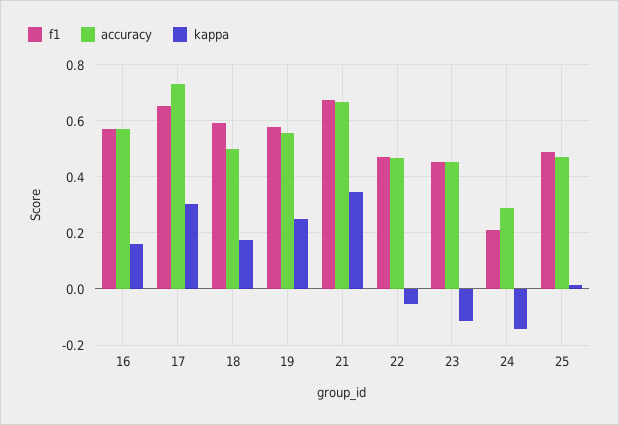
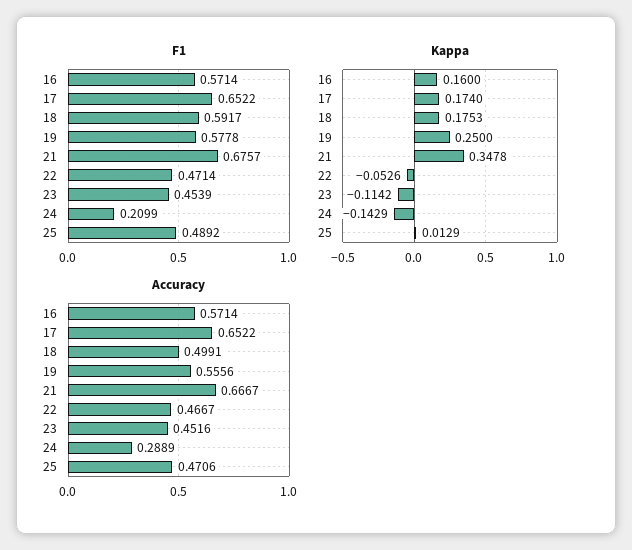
  {
    "f1": {
      "16": 0.5714,
      "17": 0.6522,
      "18": 0.5917,
      "19": 0.5778,
      "21": 0.6757,
      "22": 0.4714,
      "23": 0.4539,
      "24": 0.2099,
      "25": 0.4892
    },
    "accuracy": {
      "16": 0.5714,
-     "17": 0.725,
+     "17": 0.6522,
      "18": 0.4991,
      "19": 0.5556,
      "21": 0.6667,
      "22": 0.4667,
      "23": 0.4516,
      "24": 0.2889,
      "25": 0.4706
    },
    "kappa": {
      "16": 0.16,
-     "17": 0.3,
+     "17": 0.174,
      "18": 0.1753,
      "19": 0.25,
      "21": 0.3478,
      "22": -0.0526,
      "23": -0.1142,
      "24": -0.1429,
      "25": 0.0129
    }
  }

